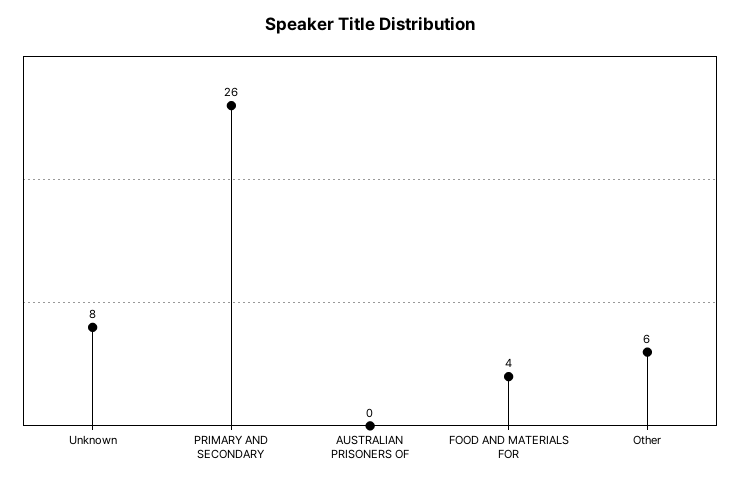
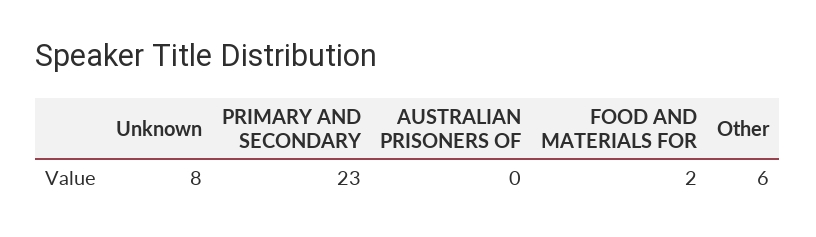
  {
    "Unknown": 8,
-   "PRIMARY AND SECONDARY": 26,
+   "PRIMARY AND SECONDARY": 23,
    "AUSTRALIAN PRISONERS OF": 0,
-   "FOOD AND MATERIALS FOR": 4,
+   "FOOD AND MATERIALS FOR": 2,
    "Other": 6
  }

